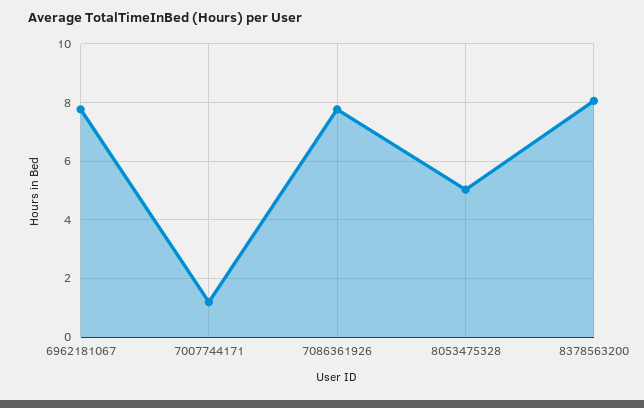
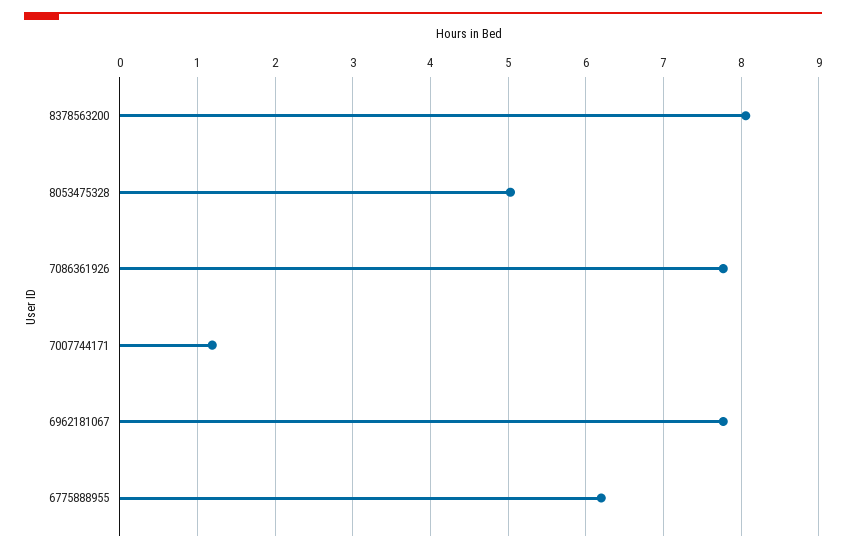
  {
    "6962181067": 7.8,
    "7007744171": 1.2,
    "7086361926": 7.8,
    "8053475328": 5,
-   "8378563200": 8.1
+   "8378563200": 8.1,
+   "6775888955": 6.2
  }

